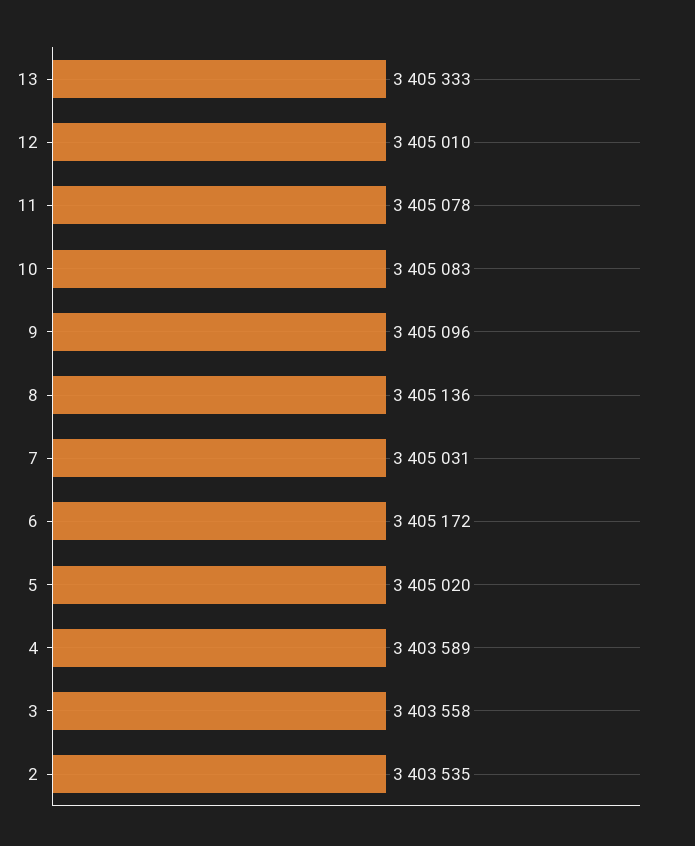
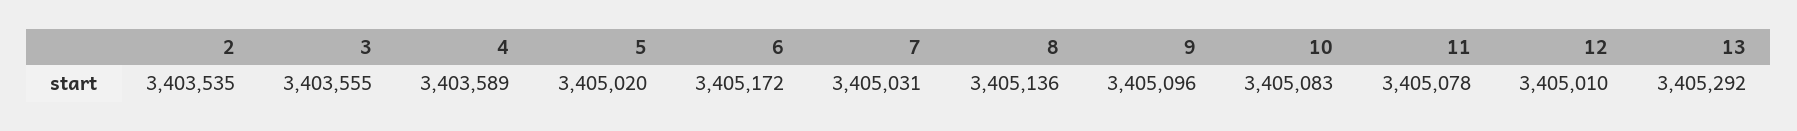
  {
-   "13": 3405333,
+   "13": 3405292,
    "12": 3405010,
    "11": 3405078,
    "10": 3405083,
    "9": 3405096,
    "8": 3405136,
    "7": 3405031,
    "6": 3405172,
    "5": 3405020,
    "4": 3403589,
-   "3": 3403558,
+   "3": 3403555,
    "2": 3403535
  }

